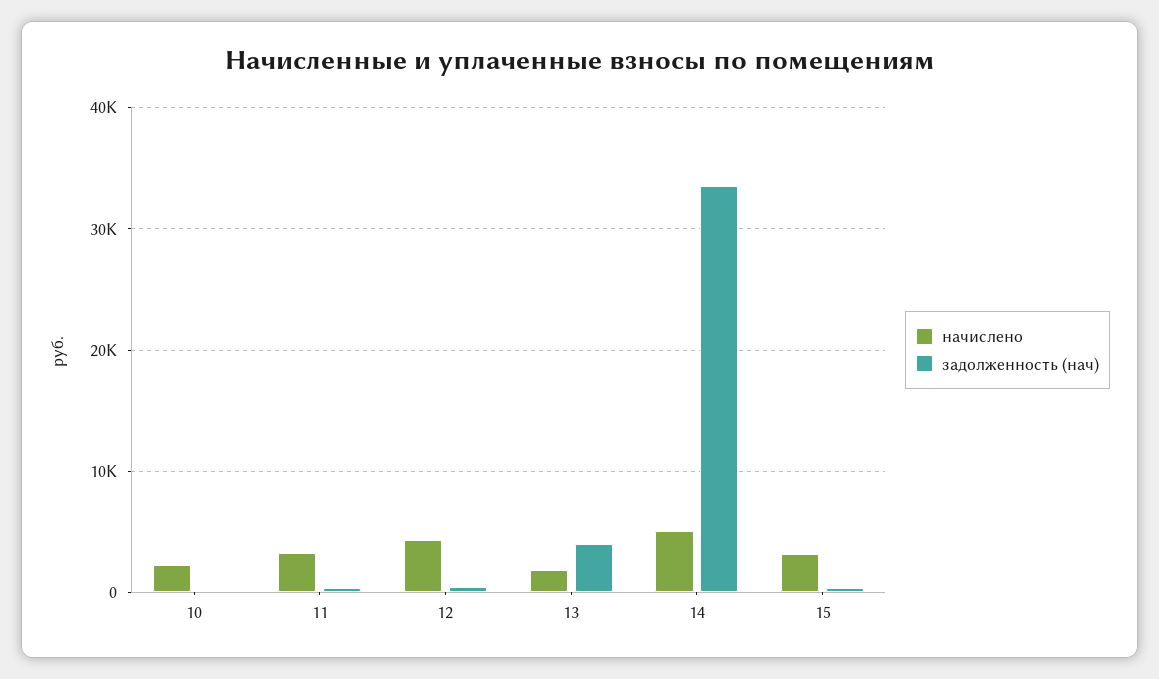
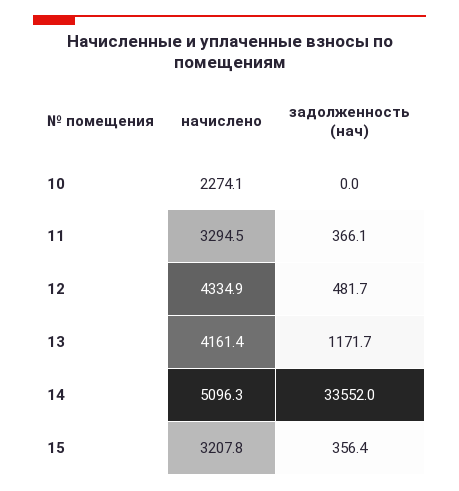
  {
    "начислено": {
      "10": 2274.1,
      "11": 3294.5,
      "12": 4334.9,
-     "13": 2000,
+     "13": 4161.4,
      "14": 5096.3,
      "15": 3207.8
    },
    "задолженность (нач)": {
      "10": 0,
      "11": 366.1,
      "12": 481.7,
-     "13": 4000,
+     "13": 1171.7,
      "14": 33552,
      "15": 356.4
    }
  }

